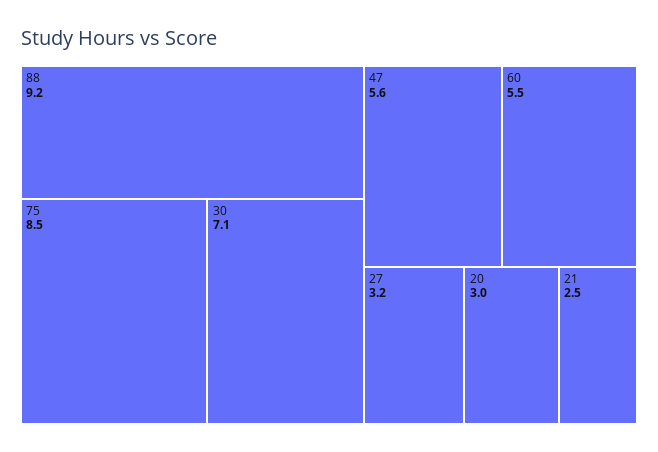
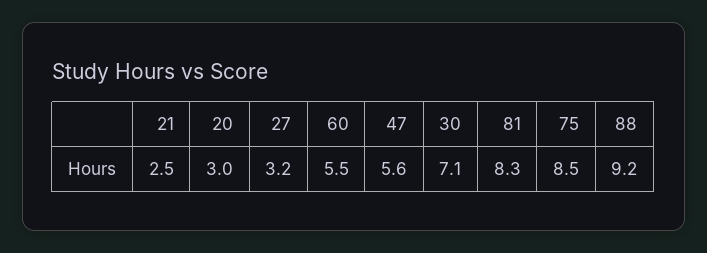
  {
    "88": 9.2,
    "75": 8.5,
    "30": 7.1,
    "47": 5.6,
    "60": 5.5,
    "27": 3.2,
    "20": 3,
-   "21": 2.5
+   "21": 2.5,
+   "81": 8.3
  }

